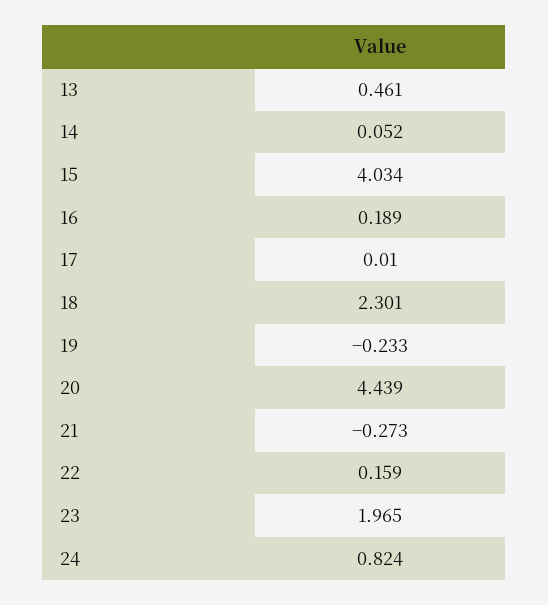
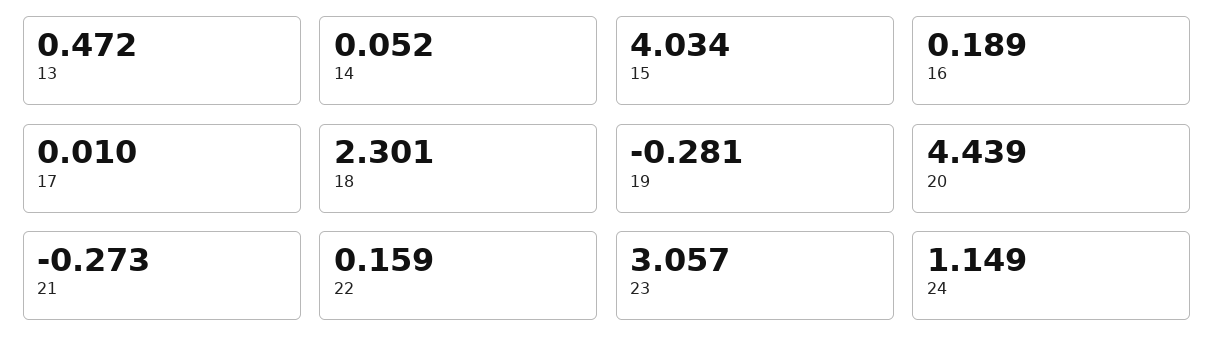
  {
-   "13": 0.461,
+   "13": 0.472,
    "14": 0.052,
    "15": 4.034,
    "16": 0.189,
    "17": 0.01,
    "18": 2.301,
-   "19": -0.233,
+   "19": -0.281,
    "20": 4.439,
    "21": -0.273,
    "22": 0.159,
-   "23": 1.965,
+   "23": 3.057,
-   "24": 0.824
+   "24": 1.149
  }

